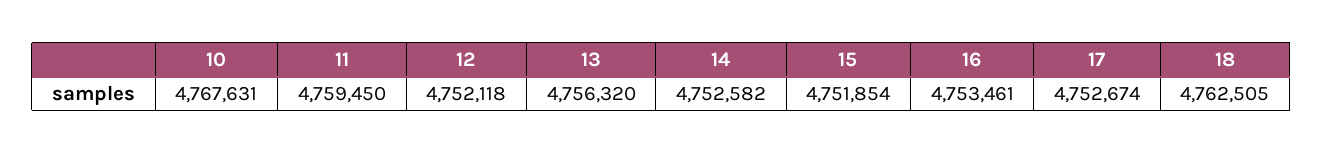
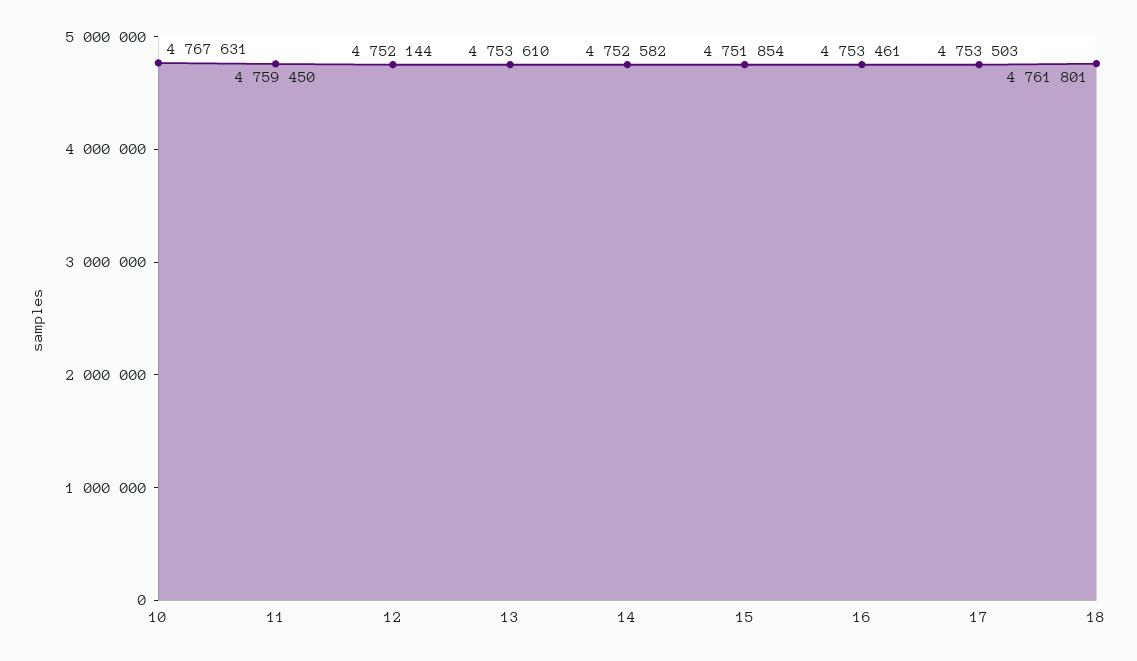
  {
    "10": 4767631,
    "11": 4759450,
-   "12": 4752118,
+   "12": 4752144,
-   "13": 4756320,
+   "13": 4753610,
    "14": 4752582,
    "15": 4751854,
    "16": 4753461,
-   "17": 4752674,
+   "17": 4753503,
-   "18": 4762505
+   "18": 4761801
  }

